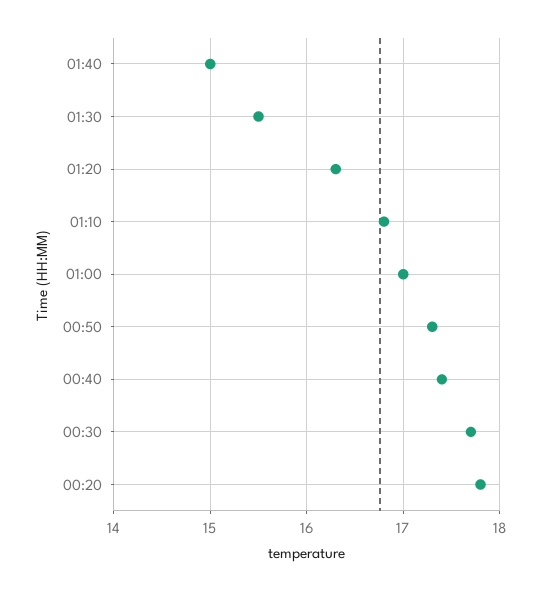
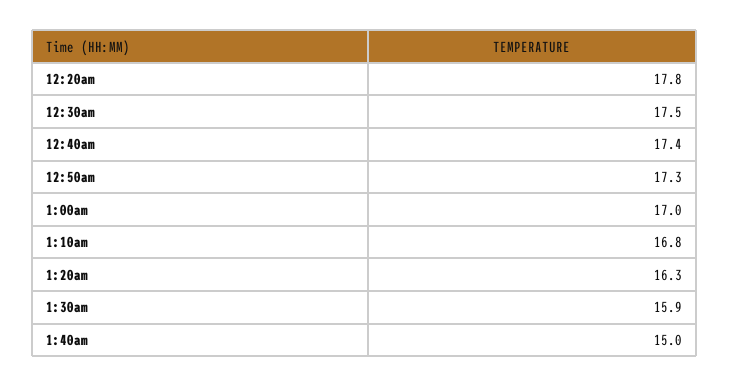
  {
    "01:40": 15,
-   "01:30": 15.5,
+   "01:30": 15.9,
    "01:20": 16.3,
    "01:10": 16.8,
    "01:00": 17,
    "00:50": 17.3,
    "00:40": 17.4,
-   "00:30": 17.7,
+   "00:30": 17.5,
    "00:20": 17.8
  }

